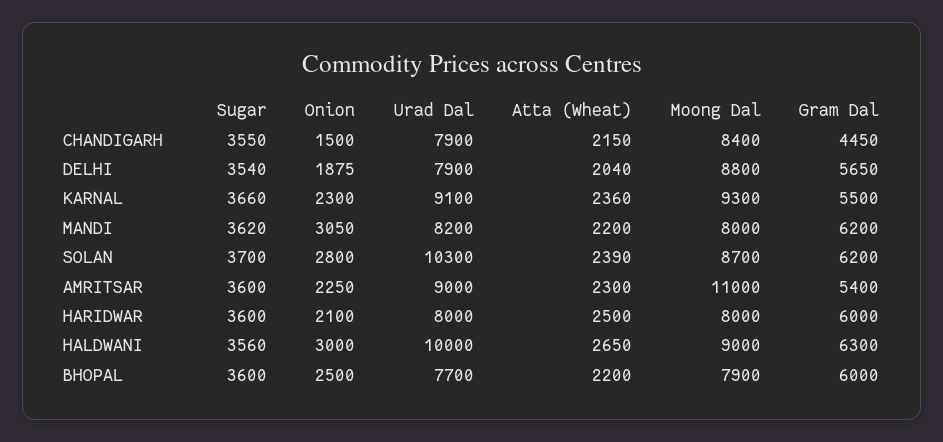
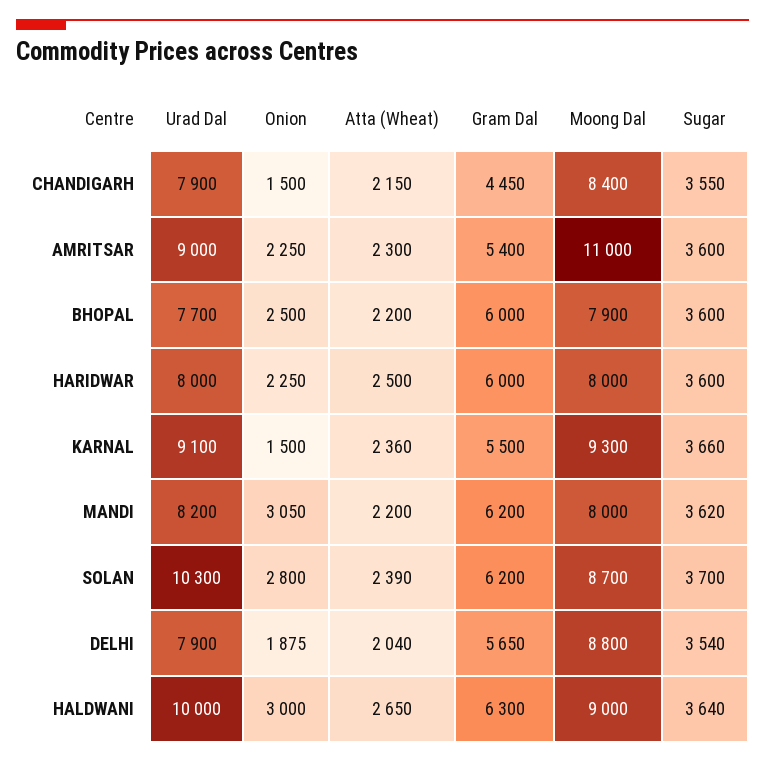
  {
    "Sugar": {
      "CHANDIGARH": 3550,
      "DELHI": 3540,
      "KARNAL": 3660,
      "MANDI": 3620,
      "SOLAN": 3700,
      "AMRITSAR": 3600,
      "HARIDWAR": 3600,
-     "HALDWANI": 3560,
+     "HALDWANI": 3640,
      "BHOPAL": 3600
    },
    "Onion": {
      "CHANDIGARH": 1500,
      "DELHI": 1875,
-     "KARNAL": 2300,
+     "KARNAL": 1500,
      "MANDI": 3050,
      "SOLAN": 2800,
      "AMRITSAR": 2250,
-     "HARIDWAR": 2100,
+     "HARIDWAR": 2250,
      "HALDWANI": 3000,
      "BHOPAL": 2500
    },
    "Urad Dal": {
      "CHANDIGARH": 7900,
      "DELHI": 7900,
      "KARNAL": 9100,
      "MANDI": 8200,
      "SOLAN": 10300,
      "AMRITSAR": 9000,
      "HARIDWAR": 8000,
      "HALDWANI": 10000,
      "BHOPAL": 7700
    },
    "Atta (Wheat)": {
      "CHANDIGARH": 2150,
      "DELHI": 2040,
      "KARNAL": 2360,
      "MANDI": 2200,
      "SOLAN": 2390,
      "AMRITSAR": 2300,
      "HARIDWAR": 2500,
      "HALDWANI": 2650,
      "BHOPAL": 2200
    },
    "Moong Dal": {
      "CHANDIGARH": 8400,
      "DELHI": 8800,
      "KARNAL": 9300,
      "MANDI": 8000,
      "SOLAN": 8700,
      "AMRITSAR": 11000,
      "HARIDWAR": 8000,
      "HALDWANI": 9000,
      "BHOPAL": 7900
    },
    "Gram Dal": {
      "CHANDIGARH": 4450,
      "DELHI": 5650,
      "KARNAL": 5500,
      "MANDI": 6200,
      "SOLAN": 6200,
      "AMRITSAR": 5400,
      "HARIDWAR": 6000,
      "HALDWANI": 6300,
      "BHOPAL": 6000
    }
  }

